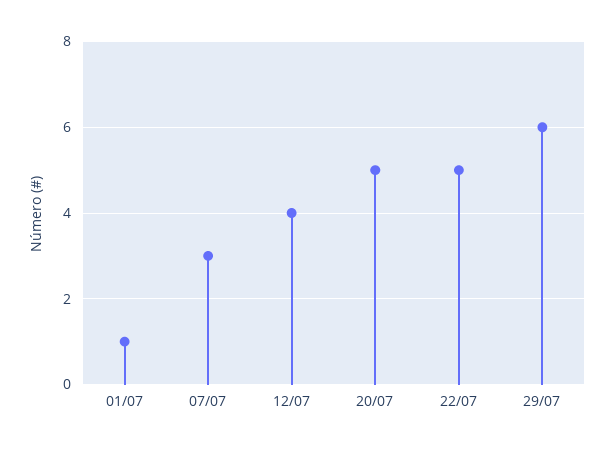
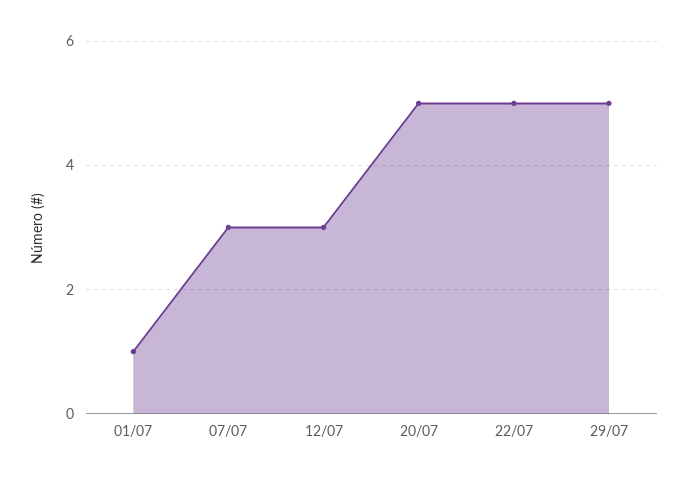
  {
    "01/07": 1,
    "07/07": 3,
-   "12/07": 4,
+   "12/07": 3,
    "20/07": 5,
    "22/07": 5,
-   "29/07": 6
+   "29/07": 5
  }

